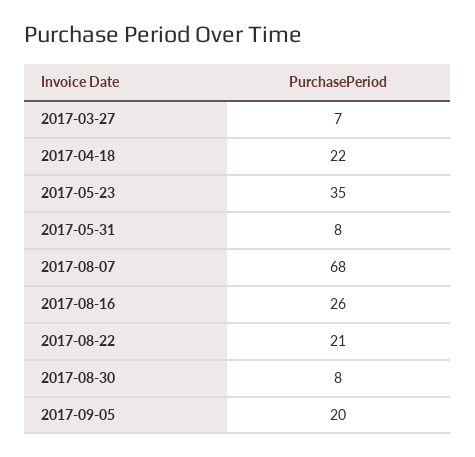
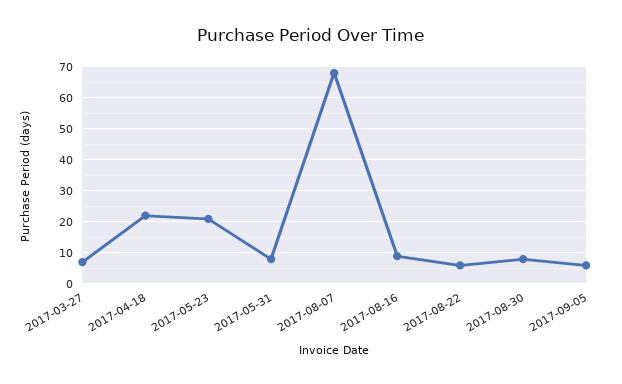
  {
    "2017-03-27": 7,
    "2017-04-18": 22,
-   "2017-05-23": 35,
+   "2017-05-23": 20,
    "2017-05-31": 8,
    "2017-08-07": 68,
-   "2017-08-16": 26,
+   "2017-08-16": 10,
-   "2017-08-22": 21,
+   "2017-08-22": 5,
    "2017-08-30": 8,
-   "2017-09-05": 20
+   "2017-09-05": 5
  }

